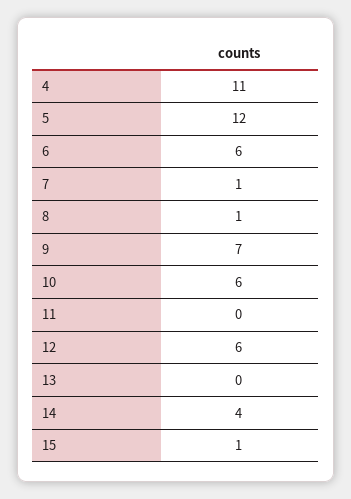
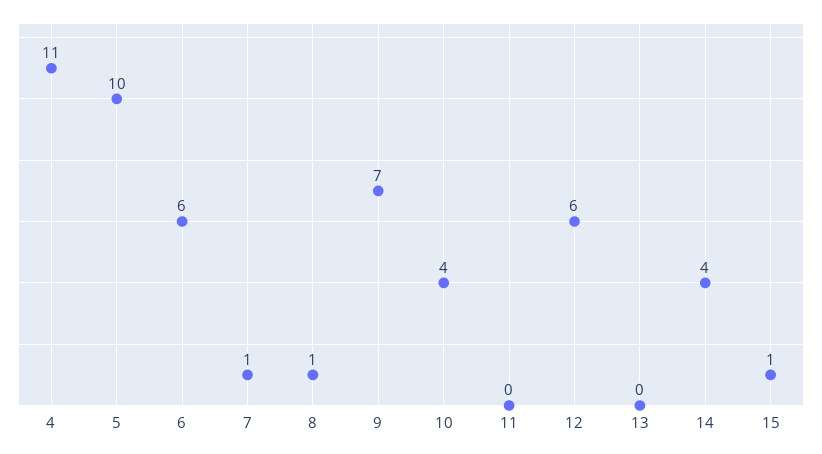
  {
    "4": 11,
-   "5": 12,
+   "5": 10,
    "6": 6,
    "7": 1,
    "8": 1,
    "9": 7,
-   "10": 6,
+   "10": 4,
    "11": 0,
    "12": 6,
    "13": 0,
    "14": 4,
    "15": 1
  }

